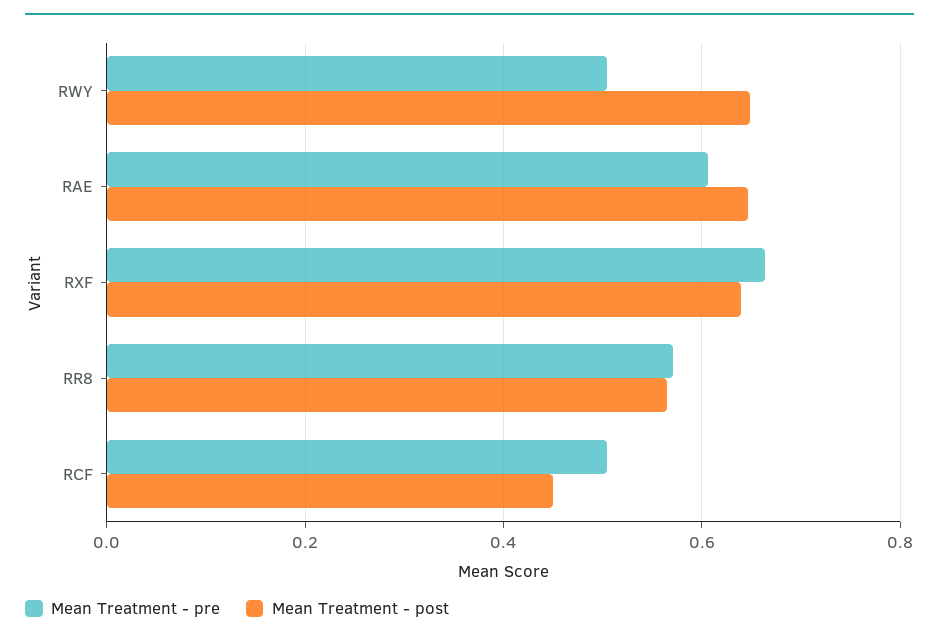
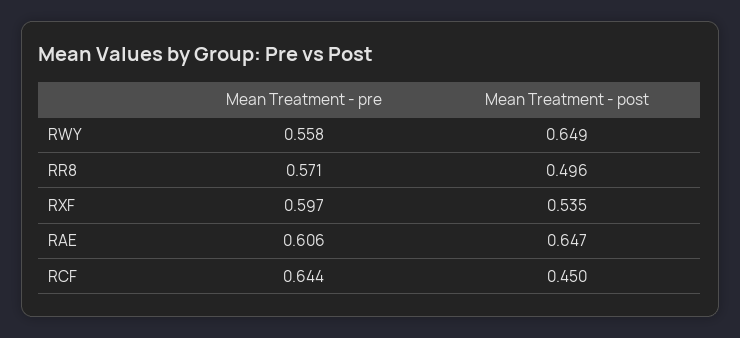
  {
    "Mean Treatment - pre": {
-     "RWY": 0.5,
+     "RWY": 0.558,
      "RAE": 0.606,
-     "RXF": 0.66,
+     "RXF": 0.597,
      "RR8": 0.571,
-     "RCF": 0.5
+     "RCF": 0.644
    },
    "Mean Treatment - post": {
      "RWY": 0.649,
      "RAE": 0.647,
-     "RXF": 0.64,
+     "RXF": 0.535,
-     "RR8": 0.56,
+     "RR8": 0.496,
      "RCF": 0.45
    }
  }

